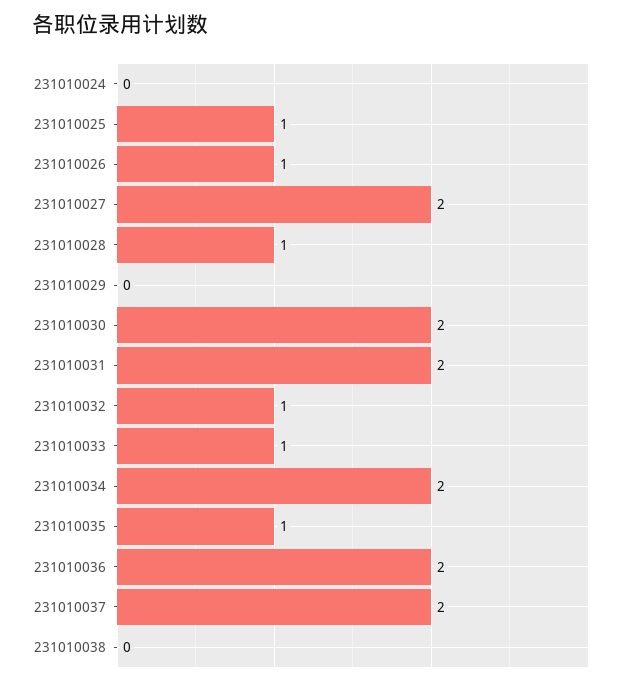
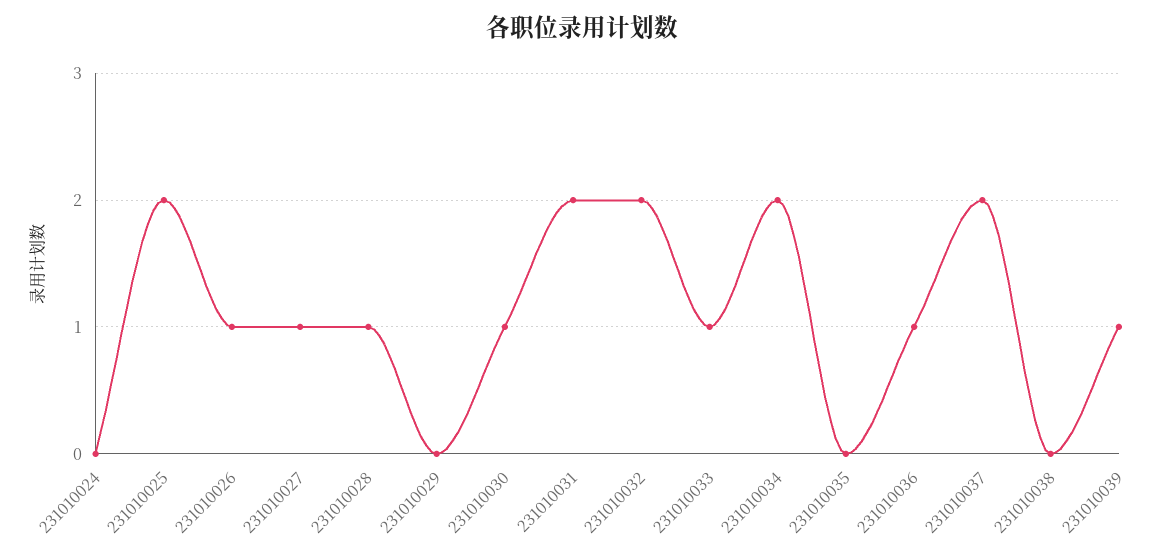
  {
    "231010024": 0,
-   "231010025": 1,
+   "231010025": 2,
    "231010026": 1,
-   "231010027": 2,
+   "231010027": 1,
    "231010028": 1,
    "231010029": 0,
-   "231010030": 2,
+   "231010030": 1,
    "231010031": 2,
-   "231010032": 1,
+   "231010032": 2,
    "231010033": 1,
    "231010034": 2,
-   "231010035": 1,
+   "231010035": 0,
-   "231010036": 2,
+   "231010036": 1,
    "231010037": 2,
-   "231010038": 0
+   "231010038": 0,
+   "231010039": 1
  }

